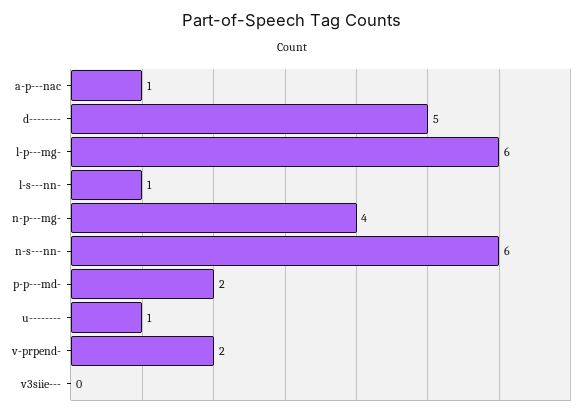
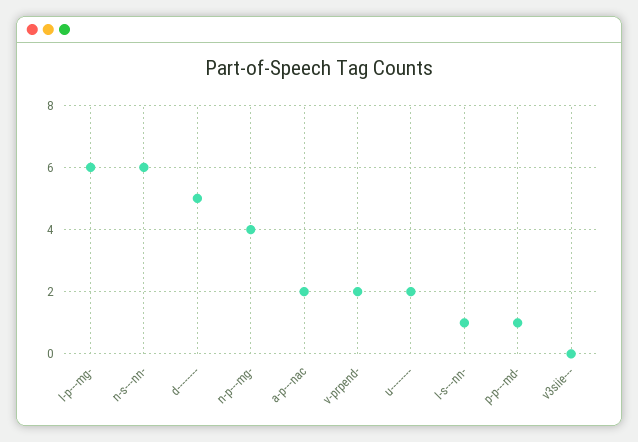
  {
-   "a-p---nac": 1,
+   "a-p---nac": 2,
    "d--------": 5,
    "l-p---mg-": 6,
    "l-s---nn-": 1,
    "n-p---mg-": 4,
    "n-s---nn-": 6,
-   "p-p---md-": 2,
+   "p-p---md-": 1,
-   "u--------": 1,
+   "u--------": 2,
    "v-prpend-": 2,
    "v3siie---": 0
  }

